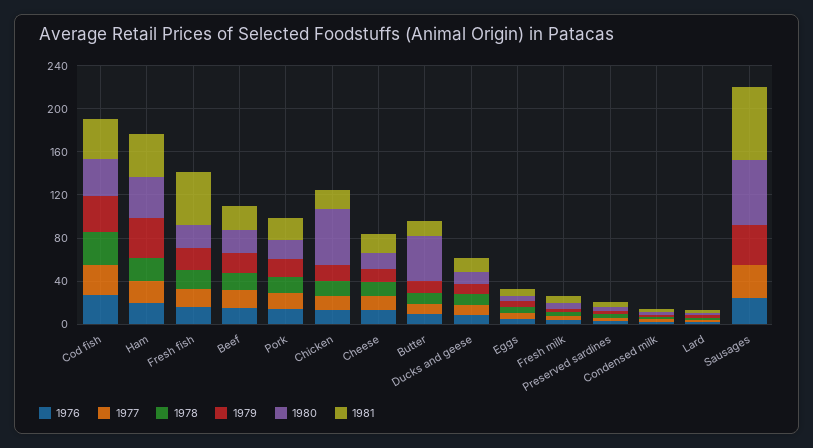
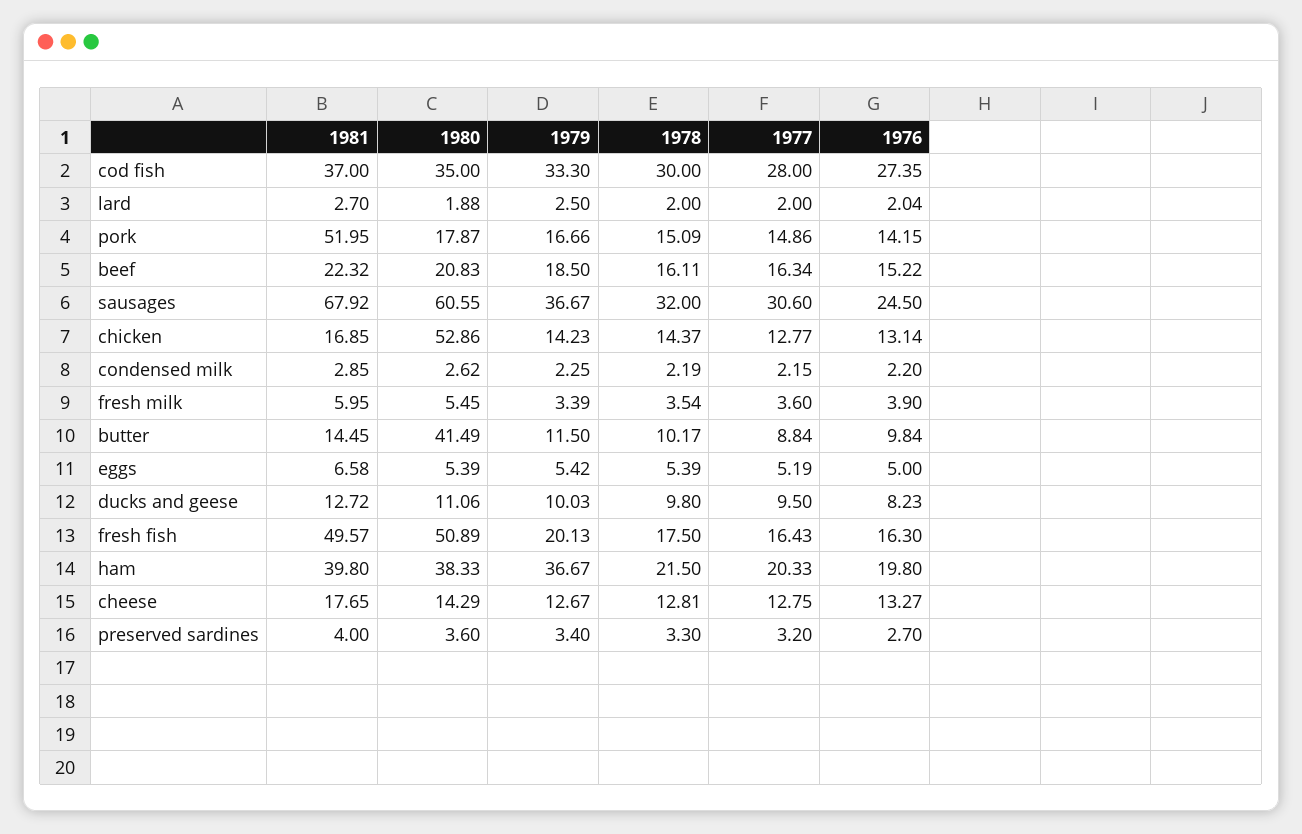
  {
    "1976": {
      "Cod fish": 27.35,
      "Ham": 19.8,
      "Fresh fish": 16.3,
      "Beef": 15.22,
      "Pork": 14.15,
      "Chicken": 13.14,
      "Cheese": 13.27,
      "Butter": 9.84,
      "Ducks and geese": 8.23,
      "Eggs": 5,
      "Fresh milk": 3.9,
      "Preserved sardines": 2.7,
      "Condensed milk": 2.2,
      "Lard": 2.04,
      "Sausages": 24.5
    },
    "1977": {
      "Cod fish": 28,
      "Ham": 20.33,
      "Fresh fish": 16.43,
      "Beef": 16.34,
      "Pork": 14.86,
      "Chicken": 12.77,
      "Cheese": 12.75,
      "Butter": 8.84,
      "Ducks and geese": 9.5,
      "Eggs": 5.19,
      "Fresh milk": 3.6,
      "Preserved sardines": 3.2,
      "Condensed milk": 2.15,
      "Lard": 2,
      "Sausages": 30.6
    },
    "1978": {
      "Cod fish": 30,
      "Ham": 21.5,
      "Fresh fish": 17.5,
      "Beef": 16.11,
      "Pork": 15.09,
      "Chicken": 14.37,
      "Cheese": 12.81,
      "Butter": 10.17,
      "Ducks and geese": 9.8,
      "Eggs": 5.39,
      "Fresh milk": 3.54,
      "Preserved sardines": 3.3,
      "Condensed milk": 2.19,
      "Lard": 2,
-     "Sausages": 0
+     "Sausages": 32
    },
    "1979": {
      "Cod fish": 33.3,
      "Ham": 36.67,
      "Fresh fish": 20.13,
      "Beef": 18.5,
      "Pork": 16.66,
      "Chicken": 14.23,
      "Cheese": 12.67,
      "Butter": 11.5,
      "Ducks and geese": 10.03,
      "Eggs": 5.42,
      "Fresh milk": 3.39,
      "Preserved sardines": 3.4,
      "Condensed milk": 2.25,
      "Lard": 2.5,
      "Sausages": 36.67
    },
    "1980": {
      "Cod fish": 35,
      "Ham": 38.33,
-     "Fresh fish": 20,
+     "Fresh fish": 50.89,
      "Beef": 20.83,
      "Pork": 17.87,
      "Chicken": 52.86,
      "Cheese": 14.29,
      "Butter": 41.49,
      "Ducks and geese": 11.06,
      "Eggs": 5.39,
      "Fresh milk": 5.45,
      "Preserved sardines": 3.6,
      "Condensed milk": 2.62,
      "Lard": 1.88,
      "Sausages": 60.55
    },
    "1981": {
      "Cod fish": 37,
      "Ham": 39.8,
      "Fresh fish": 49.57,
      "Beef": 22.32,
-     "Pork": 20,
+     "Pork": 51.95,
      "Chicken": 16.85,
      "Cheese": 17.65,
      "Butter": 14.45,
      "Ducks and geese": 12.72,
      "Eggs": 6.58,
      "Fresh milk": 5.95,
      "Preserved sardines": 4,
      "Condensed milk": 2.85,
      "Lard": 2.7,
      "Sausages": 67.92
    }
  }

